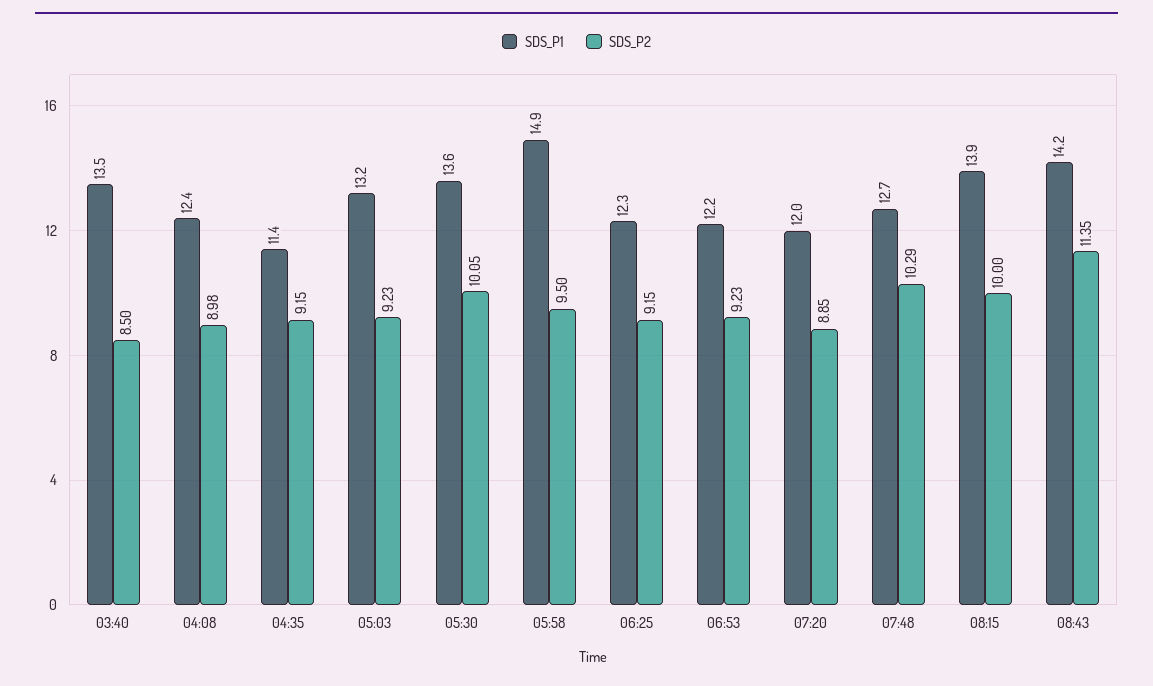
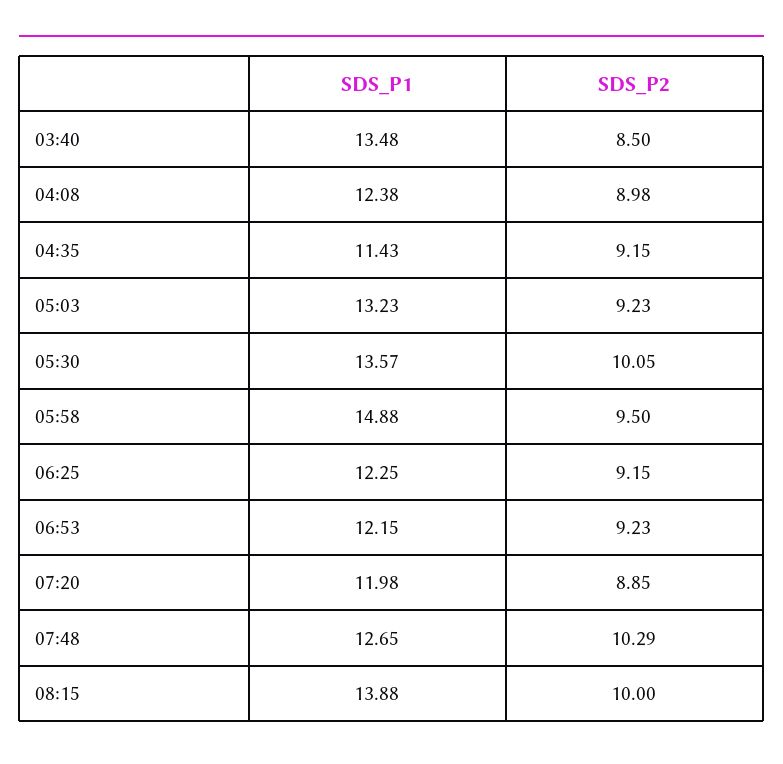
  {
    "SDS_P1": {
      "03:40": 13.48,
      "04:08": 12.38,
      "04:35": 11.43,
      "05:03": 13.23,
      "05:30": 13.57,
      "05:58": 14.88,
      "06:25": 12.25,
      "06:53": 12.15,
      "07:20": 11.98,
      "07:48": 12.65,
-     "08:15": 13.88,
+     "08:15": 13.88
-     "08:43": 14.2
    },
    "SDS_P2": {
      "03:40": 8.5,
      "04:08": 8.98,
      "04:35": 9.15,
      "05:03": 9.23,
      "05:30": 10.05,
      "05:58": 9.5,
      "06:25": 9.15,
      "06:53": 9.23,
      "07:20": 8.85,
      "07:48": 10.29,
-     "08:15": 10,
+     "08:15": 10
-     "08:43": 11.35
    }
  }

